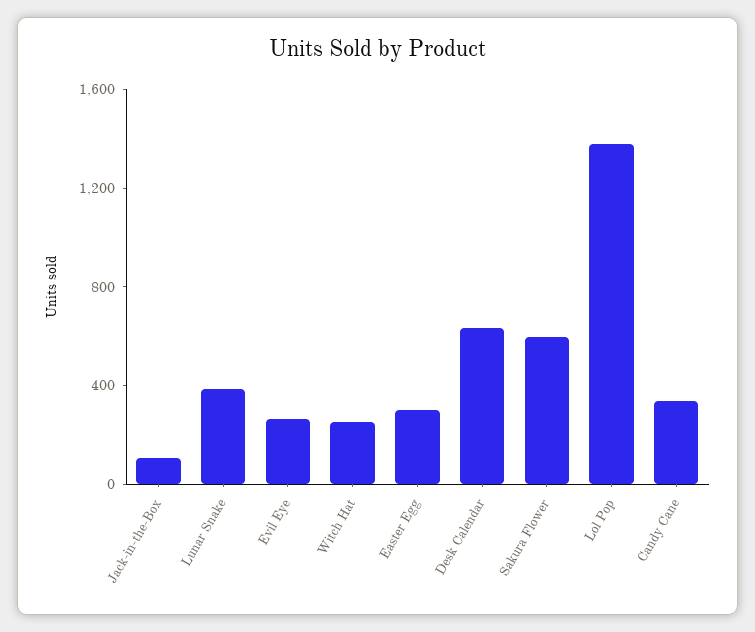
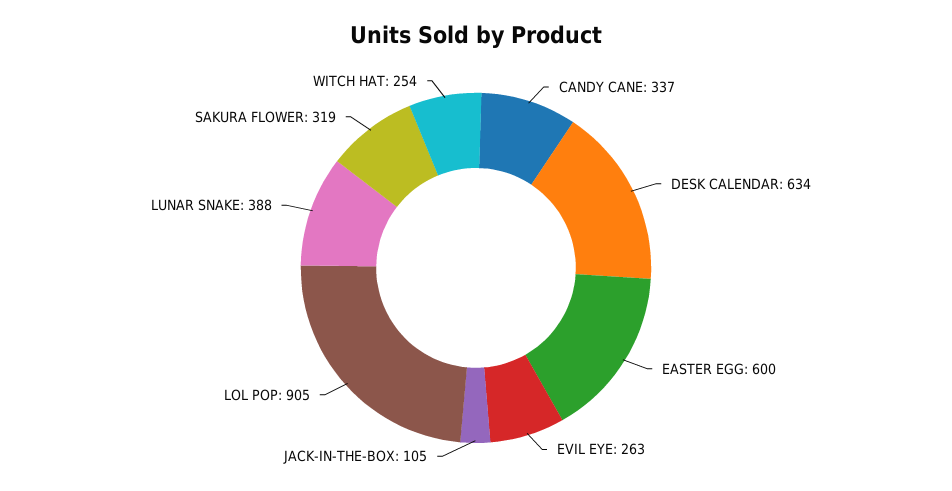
  {
    "Jack-in-the-Box": 105,
    "Lunar Snake": 388,
    "Evil Eye": 263,
    "Witch Hat": 254,
-   "Easter Egg": 300,
+   "Easter Egg": 600,
    "Desk Calendar": 634,
-   "Sakura Flower": 600,
+   "Sakura Flower": 319,
-   "Lol Pop": 1400,
+   "Lol Pop": 905,
    "Candy Cane": 337
  }

